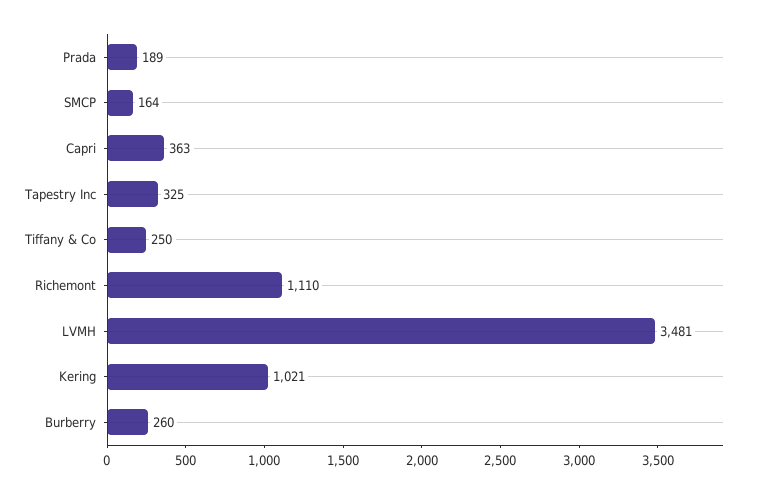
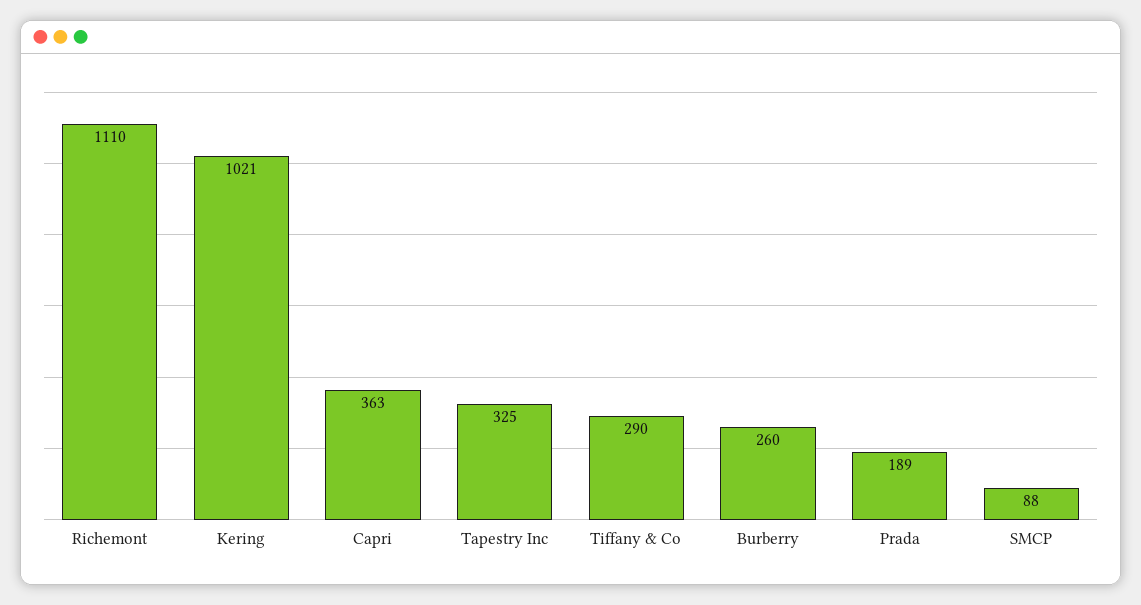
  {
    "Prada": 189,
-   "SMCP": 164,
+   "SMCP": 88,
    "Capri": 363,
    "Tapestry Inc": 325,
-   "Tiffany & Co": 250,
+   "Tiffany & Co": 290,
    "Richemont": 1110,
-   "LVMH": 3481,
    "Kering": 1021,
    "Burberry": 260
  }

